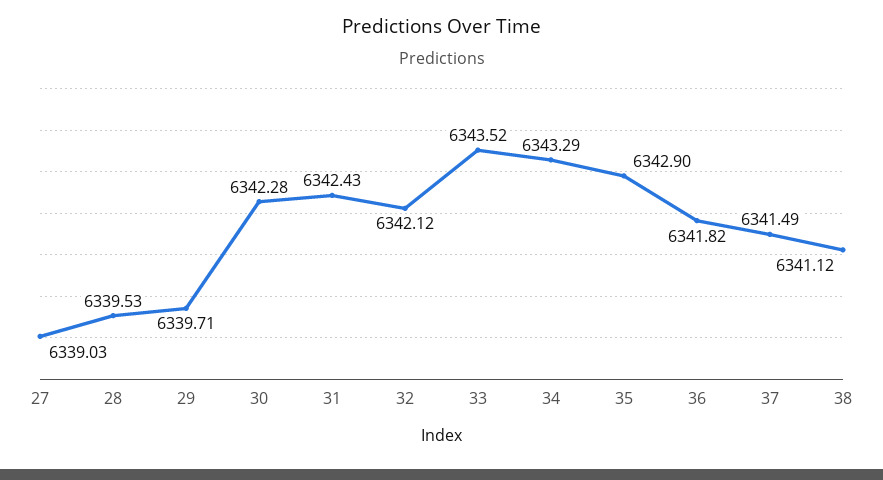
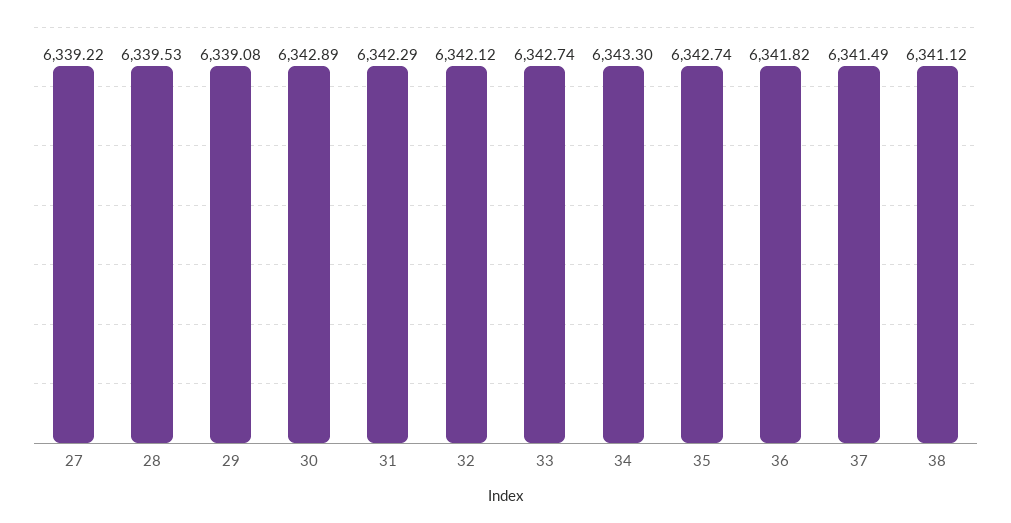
  {
-   "27": 6339.03,
+   "27": 6339.22,
    "28": 6339.53,
-   "29": 6339.71,
+   "29": 6339.08,
-   "30": 6342.28,
+   "30": 6342.89,
-   "31": 6342.43,
+   "31": 6342.29,
    "32": 6342.12,
-   "33": 6343.52,
+   "33": 6342.74,
-   "34": 6343.29,
+   "34": 6343.3,
-   "35": 6342.9,
+   "35": 6342.74,
    "36": 6341.82,
    "37": 6341.49,
    "38": 6341.12
  }

